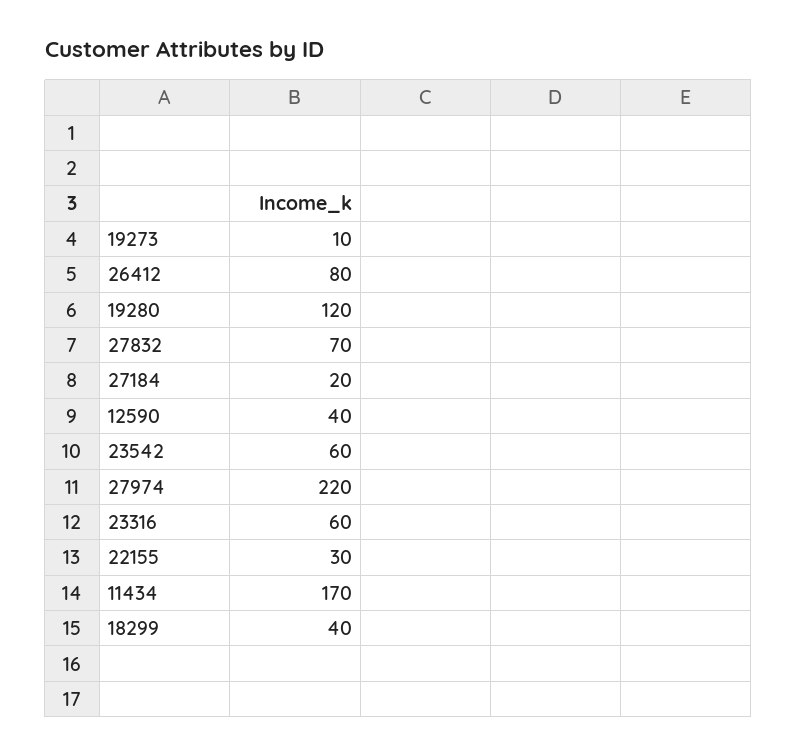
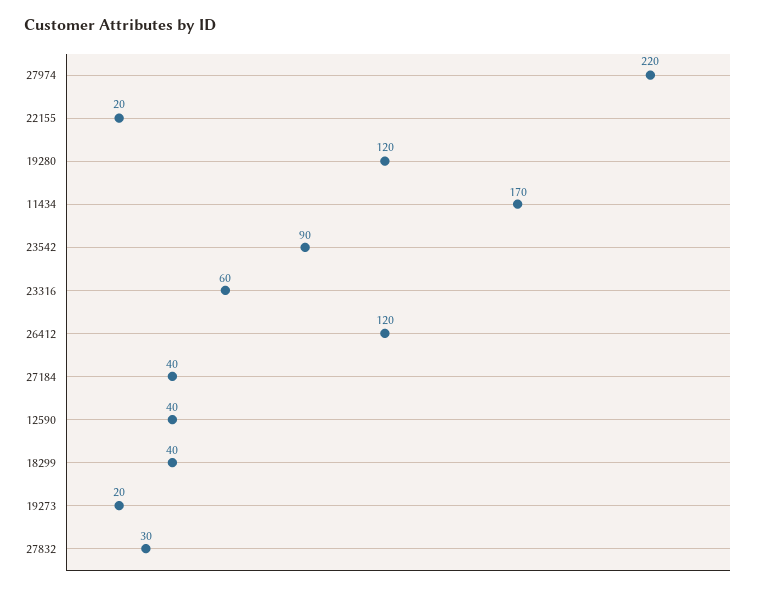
  {
-   "19273": 10,
+   "19273": 20,
-   "26412": 80,
+   "26412": 120,
    "19280": 120,
-   "27832": 70,
+   "27832": 30,
-   "27184": 20,
+   "27184": 40,
    "12590": 40,
-   "23542": 60,
+   "23542": 90,
    "27974": 220,
    "23316": 60,
-   "22155": 30,
+   "22155": 20,
    "11434": 170,
    "18299": 40
  }

